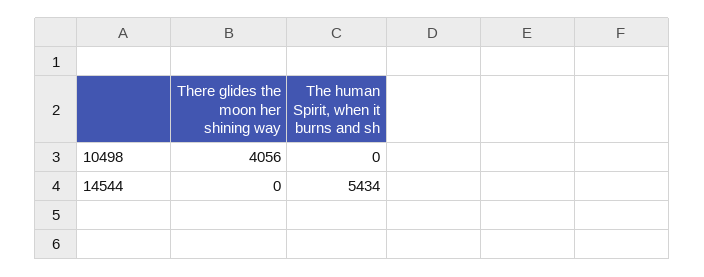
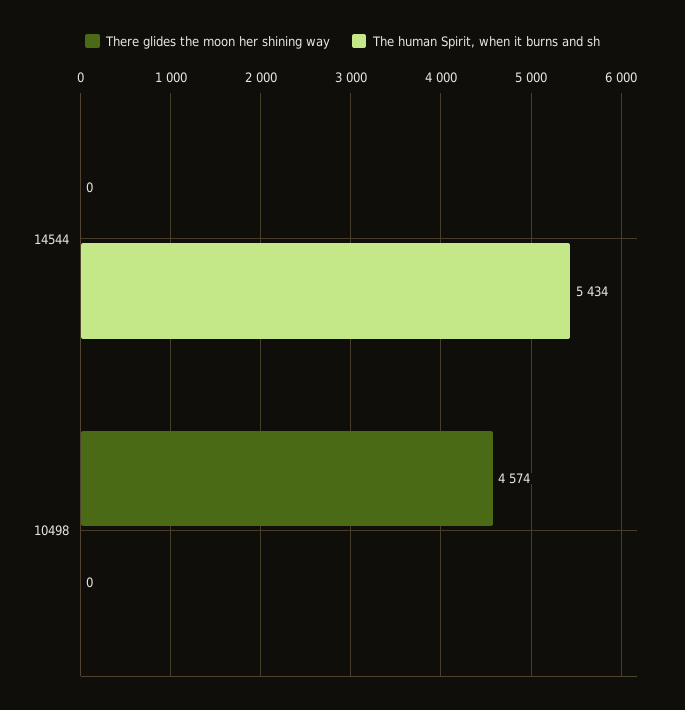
  {
    "There glides the moon her shining way": {
-     "10498": 4056,
+     "10498": 4574,
      "14544": 0
    },
    "The human Spirit, when it burns and sh": {
      "10498": 0,
      "14544": 5434
    }
  }

